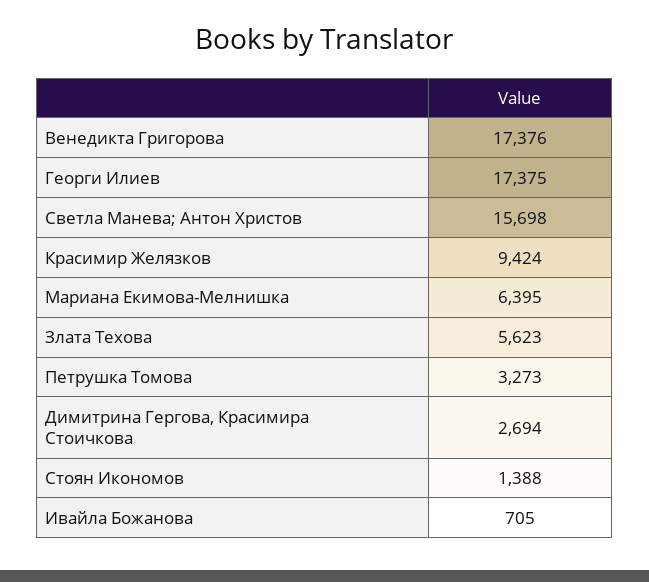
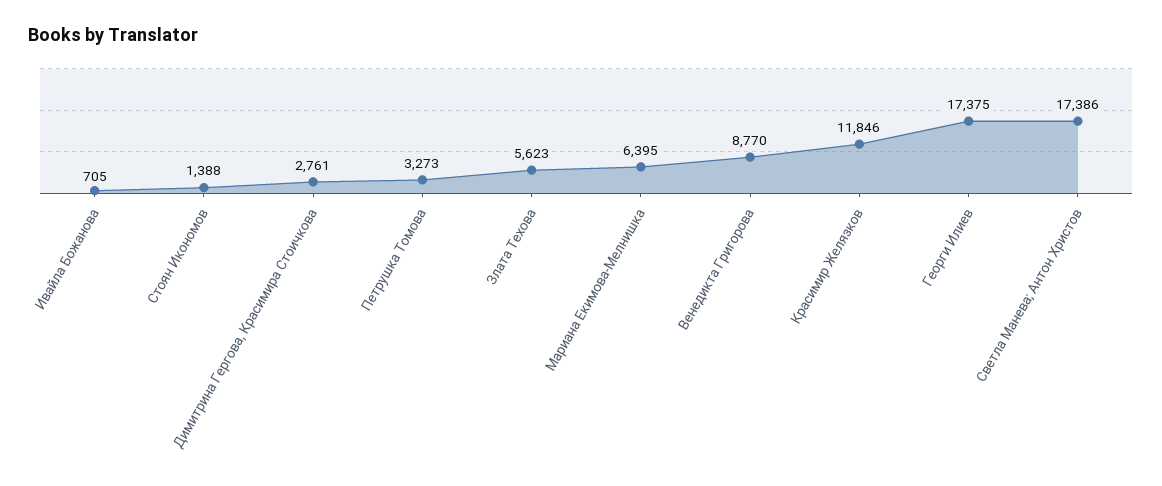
  {
-   "Венедикта Григорова": 17376,
+   "Венедикта Григорова": 8770,
    "Георги Илиев": 17375,
-   "Светла Манева; Антон Христов": 15698,
+   "Светла Манева; Антон Христов": 17386,
-   "Красимир Желязков": 9424,
+   "Красимир Желязков": 11846,
    "Мариана Екимова-Мелнишка": 6395,
    "Злата Техова": 5623,
    "Петрушка Томова": 3273,
-   "Димитрина Гергова, Красимира Стоичкова": 2694,
+   "Димитрина Гергова, Красимира Стоичкова": 2761,
    "Стоян Икономов": 1388,
    "Ивайла Божанова": 705
  }

